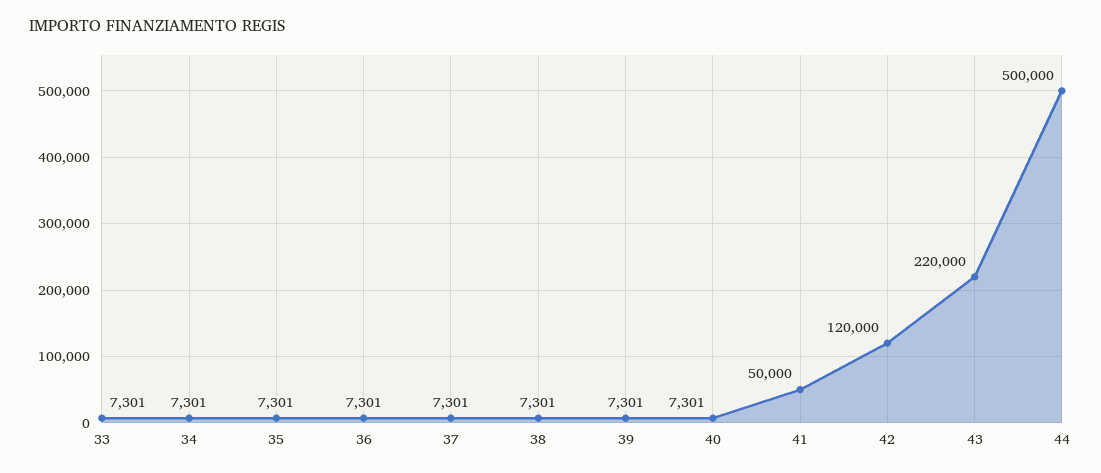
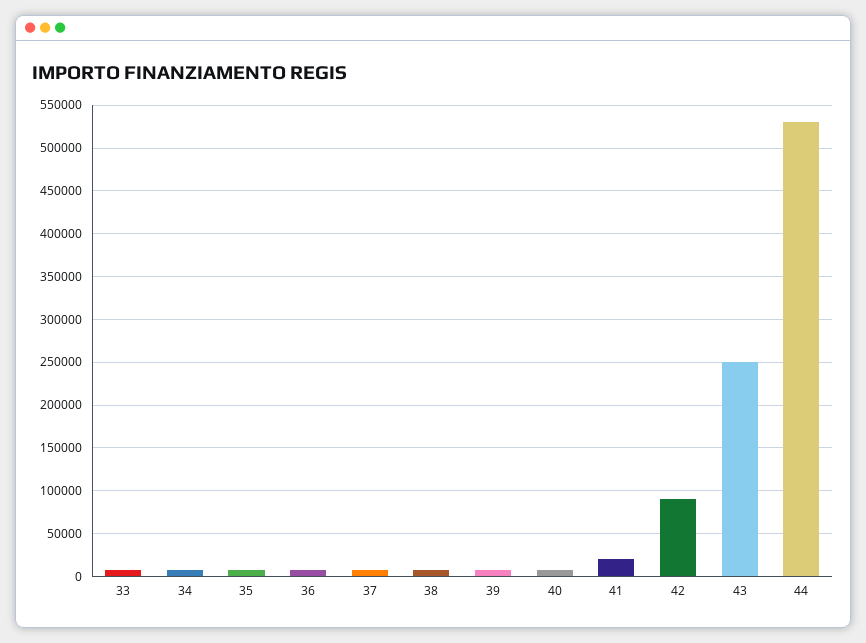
  {
    "33": 7301,
    "34": 7301,
    "35": 7301,
    "36": 7301,
    "37": 7301,
    "38": 7301,
    "39": 7301,
    "40": 7301,
-   "41": 50000,
+   "41": 20000,
-   "42": 120000,
+   "42": 90000,
-   "43": 220000,
+   "43": 250000,
-   "44": 500000
+   "44": 530000
  }

